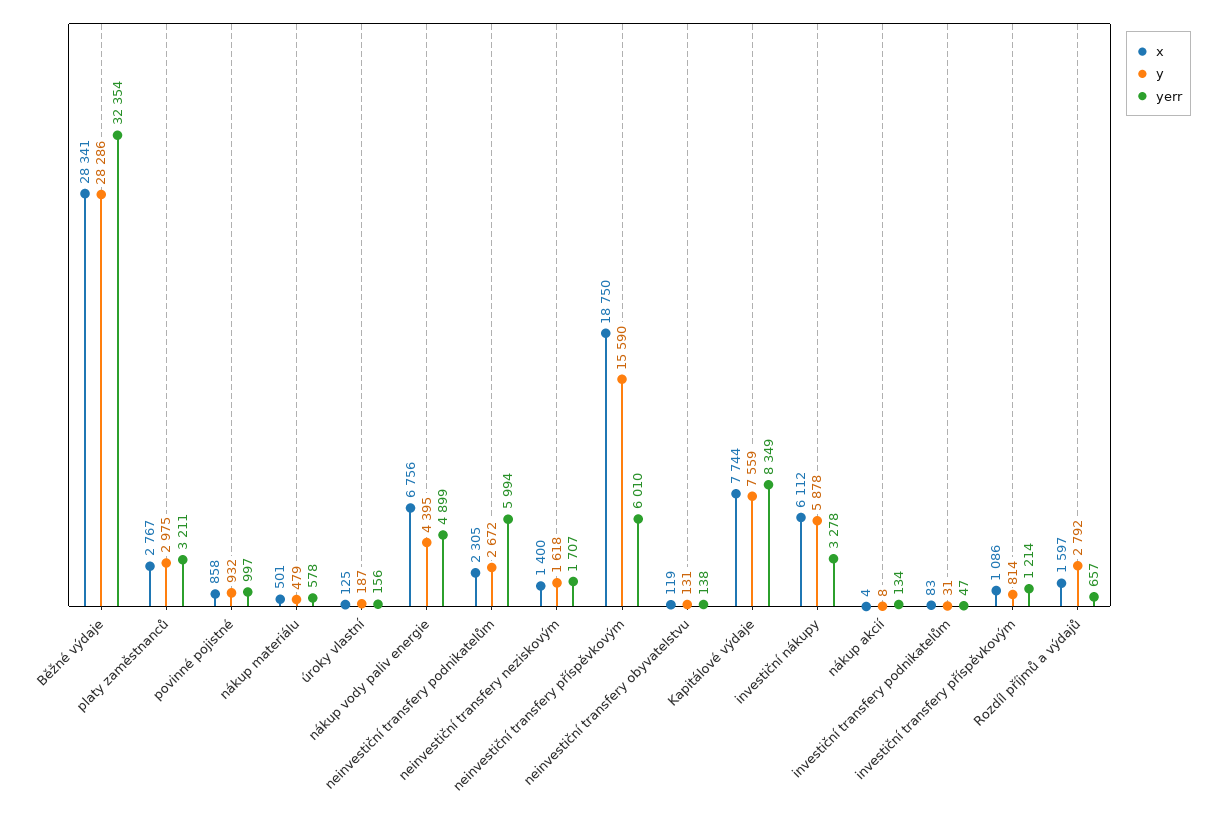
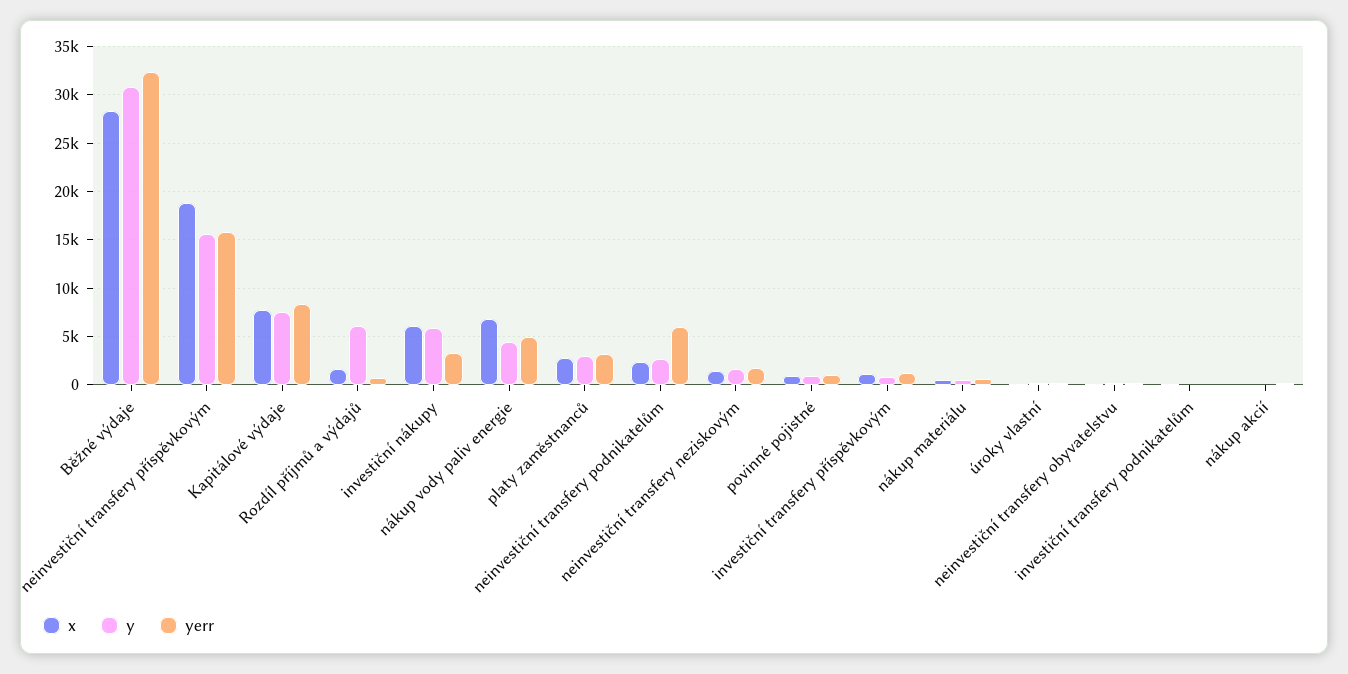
  {
    "x": {
      "Běžné výdaje": 28341,
      "platy zaměstnanců": 2767,
      "povinné pojistné": 858,
      "nákup materiálu": 501,
      "úroky vlastní": 125,
      "nákup vody paliv energie": 6756,
      "neinvestiční transfery podnikatelům": 2305,
      "neinvestiční transfery neziskovým": 1400,
      "neinvestiční transfery příspěvkovým": 18750,
      "neinvestiční transfery obyvatelstvu": 119,
      "Kapitálové výdaje": 7744,
      "investiční nákupy": 6112,
      "nákup akcií": 4,
      "investiční transfery podnikatelům": 83,
      "investiční transfery příspěvkovým": 1086,
      "Rozdíl příjmů a výdajů": 1597
    },
    "y": {
-     "Běžné výdaje": 28286,
+     "Běžné výdaje": 31000,
      "platy zaměstnanců": 2975,
      "povinné pojistné": 932,
      "nákup materiálu": 479,
      "úroky vlastní": 187,
      "nákup vody paliv energie": 4395,
      "neinvestiční transfery podnikatelům": 2672,
      "neinvestiční transfery neziskovým": 1618,
      "neinvestiční transfery příspěvkovým": 15590,
      "neinvestiční transfery obyvatelstvu": 131,
      "Kapitálové výdaje": 7559,
      "investiční nákupy": 5878,
      "nákup akcií": 8,
      "investiční transfery podnikatelům": 31,
      "investiční transfery příspěvkovým": 814,
-     "Rozdíl příjmů a výdajů": 2792
+     "Rozdíl příjmů a výdajů": 6000
    },
    "yerr": {
      "Běžné výdaje": 32354,
      "platy zaměstnanců": 3211,
      "povinné pojistné": 997,
      "nákup materiálu": 578,
      "úroky vlastní": 156,
      "nákup vody paliv energie": 4899,
      "neinvestiční transfery podnikatelům": 5994,
      "neinvestiční transfery neziskovým": 1707,
-     "neinvestiční transfery příspěvkovým": 6010,
+     "neinvestiční transfery příspěvkovým": 16000,
      "neinvestiční transfery obyvatelstvu": 138,
      "Kapitálové výdaje": 8349,
      "investiční nákupy": 3278,
      "nákup akcií": 134,
      "investiční transfery podnikatelům": 47,
      "investiční transfery příspěvkovým": 1214,
      "Rozdíl příjmů a výdajů": 657
    }
  }

